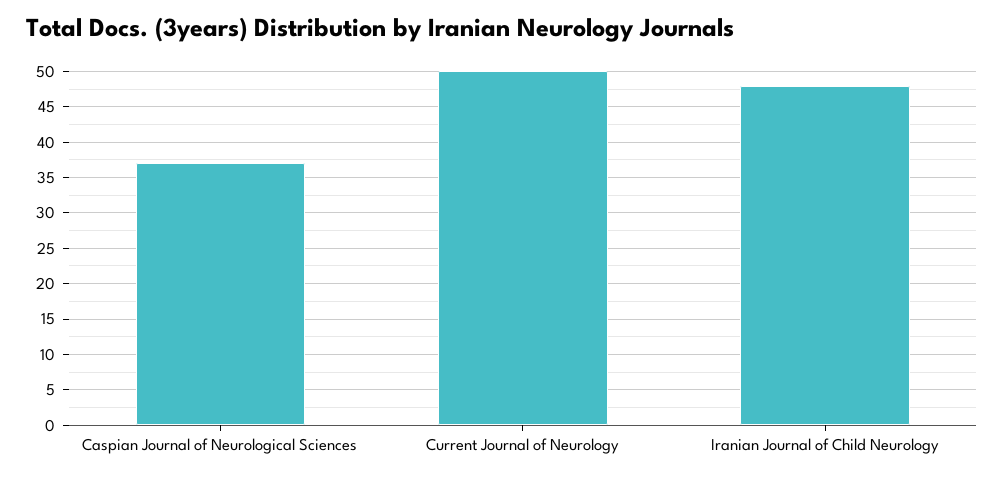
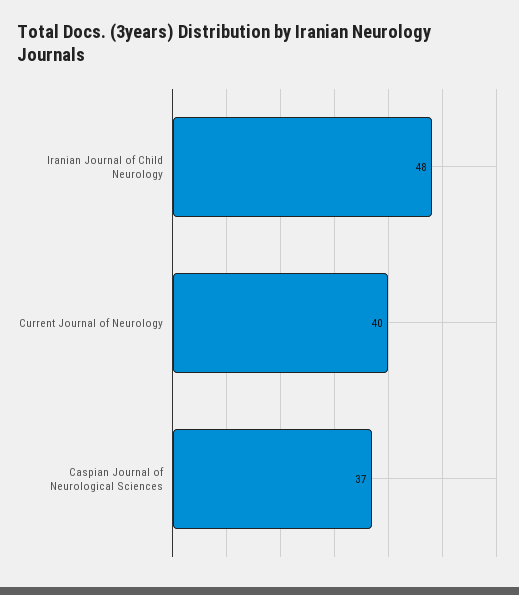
  {
    "Caspian Journal of Neurological Sciences": 37,
-   "Current Journal of Neurology": 50,
+   "Current Journal of Neurology": 40,
    "Iranian Journal of Child Neurology": 48
  }

